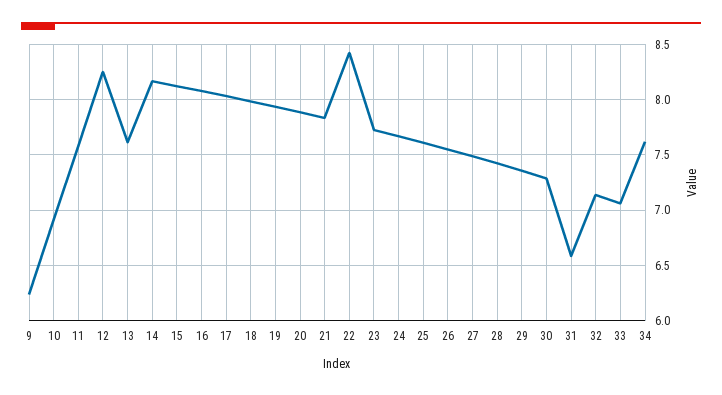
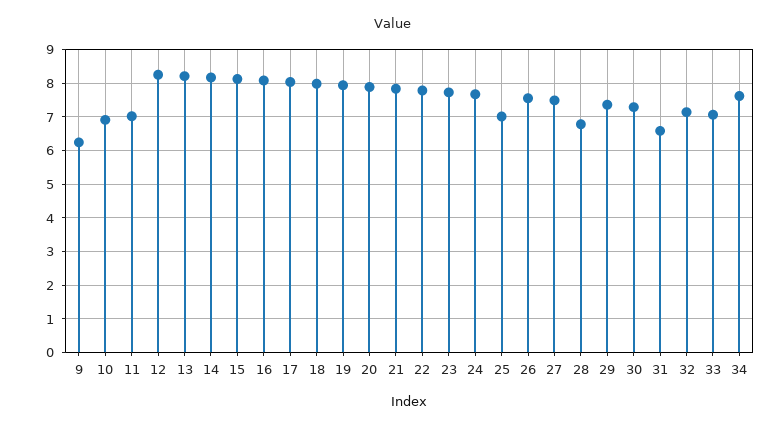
  {
    "9": 6.2,
    "10": 6.9,
-   "11": 7.6,
+   "11": 7,
    "12": 8.3,
-   "13": 7.6,
+   "13": 8.2,
    "14": 8.2,
    "15": 8.1,
    "16": 8.1,
    "17": 8,
    "18": 8,
    "19": 7.9,
    "20": 7.9,
    "21": 7.8,
-   "22": 8.4,
+   "22": 7.8,
    "23": 7.7,
    "24": 7.7,
-   "25": 7.6,
+   "25": 7,
    "26": 7.6,
    "27": 7.5,
-   "28": 7.4,
+   "28": 6.8,
    "29": 7.4,
    "30": 7.3,
    "31": 6.6,
    "32": 7.1,
    "33": 7.1,
    "34": 7.6
  }

